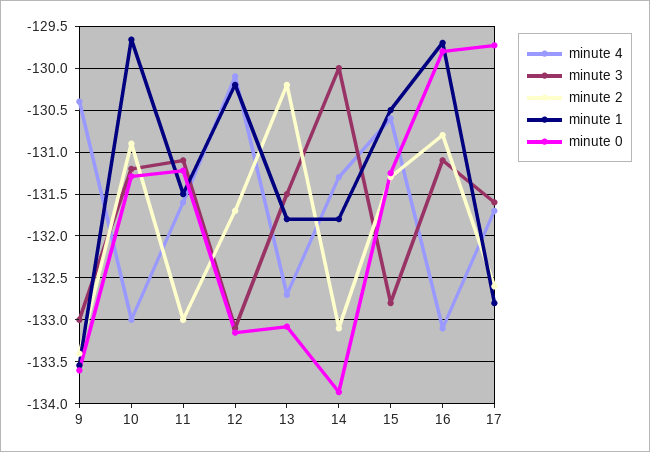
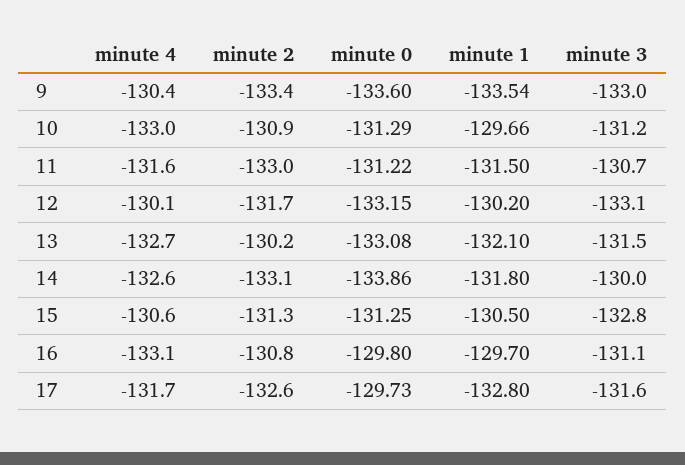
  {
    "minute 4": {
      "9": -130.4,
      "10": -133,
      "11": -131.6,
      "12": -130.1,
      "13": -132.7,
-     "14": -131.3,
+     "14": -132.6,
      "15": -130.6,
      "16": -133.1,
      "17": -131.7
    },
    "minute 3": {
      "9": -133,
      "10": -131.2,
-     "11": -131.1,
+     "11": -130.7,
      "12": -133.1,
      "13": -131.5,
      "14": -130,
      "15": -132.8,
      "16": -131.1,
      "17": -131.6
    },
    "minute 2": {
      "9": -133.4,
      "10": -130.9,
      "11": -133,
      "12": -131.7,
      "13": -130.2,
      "14": -133.1,
      "15": -131.3,
      "16": -130.8,
      "17": -132.6
    },
    "minute 1": {
      "9": -133.54,
      "10": -129.66,
      "11": -131.5,
      "12": -130.2,
-     "13": -131.8,
+     "13": -132.1,
      "14": -131.8,
      "15": -130.5,
      "16": -129.7,
      "17": -132.8
    },
    "minute 0": {
      "9": -133.6,
      "10": -131.29,
      "11": -131.22,
      "12": -133.15,
      "13": -133.08,
      "14": -133.86,
      "15": -131.25,
      "16": -129.8,
      "17": -129.73
    }
  }

